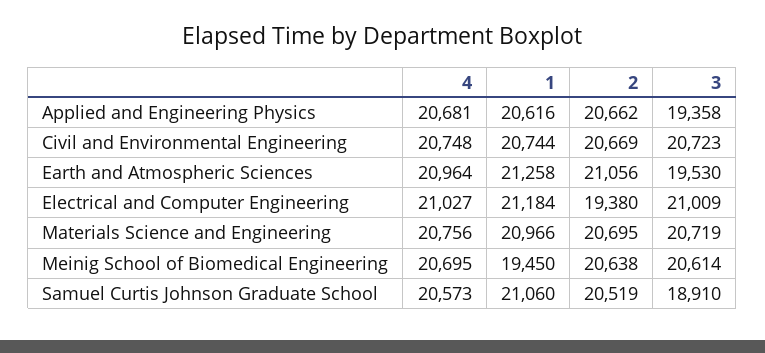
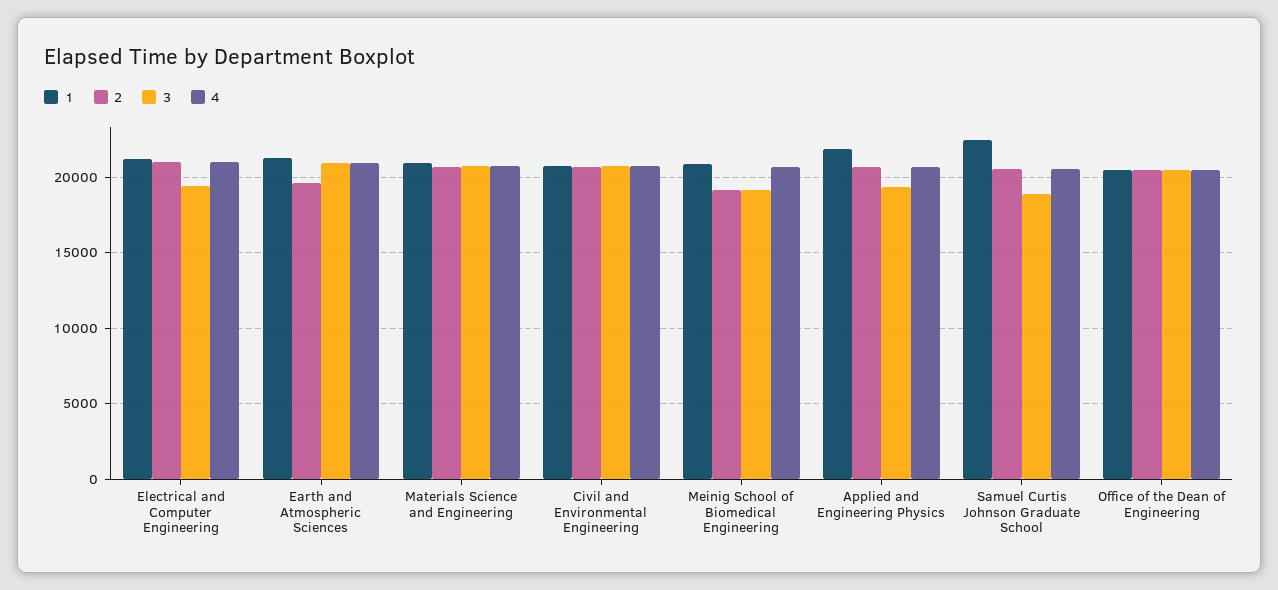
  {
    "4": {
      "Applied and Engineering Physics": 20681,
      "Civil and Environmental Engineering": 20748,
      "Earth and Atmospheric Sciences": 20964,
      "Electrical and Computer Engineering": 21027,
      "Materials Science and Engineering": 20756,
      "Meinig School of Biomedical Engineering": 20695,
-     "Samuel Curtis Johnson Graduate School": 20573
+     "Samuel Curtis Johnson Graduate School": 20573,
+     "Office of the Dean of Engineering": 20500
    },
    "1": {
-     "Applied and Engineering Physics": 20616,
+     "Applied and Engineering Physics": 22000,
      "Civil and Environmental Engineering": 20744,
      "Earth and Atmospheric Sciences": 21258,
      "Electrical and Computer Engineering": 21184,
      "Materials Science and Engineering": 20966,
-     "Meinig School of Biomedical Engineering": 19450,
+     "Meinig School of Biomedical Engineering": 21000,
-     "Samuel Curtis Johnson Graduate School": 21060
+     "Samuel Curtis Johnson Graduate School": 22500,
+     "Office of the Dean of Engineering": 20500
    },
    "2": {
      "Applied and Engineering Physics": 20662,
      "Civil and Environmental Engineering": 20669,
-     "Earth and Atmospheric Sciences": 21056,
+     "Earth and Atmospheric Sciences": 19500,
-     "Electrical and Computer Engineering": 19380,
+     "Electrical and Computer Engineering": 21000,
      "Materials Science and Engineering": 20695,
-     "Meinig School of Biomedical Engineering": 20638,
+     "Meinig School of Biomedical Engineering": 19000,
-     "Samuel Curtis Johnson Graduate School": 20519
+     "Samuel Curtis Johnson Graduate School": 20519,
+     "Office of the Dean of Engineering": 20500
    },
    "3": {
      "Applied and Engineering Physics": 19358,
      "Civil and Environmental Engineering": 20723,
-     "Earth and Atmospheric Sciences": 19530,
+     "Earth and Atmospheric Sciences": 21000,
-     "Electrical and Computer Engineering": 21009,
+     "Electrical and Computer Engineering": 19500,
      "Materials Science and Engineering": 20719,
-     "Meinig School of Biomedical Engineering": 20614,
+     "Meinig School of Biomedical Engineering": 19000,
-     "Samuel Curtis Johnson Graduate School": 18910
+     "Samuel Curtis Johnson Graduate School": 18910,
+     "Office of the Dean of Engineering": 20500
    }
  }

